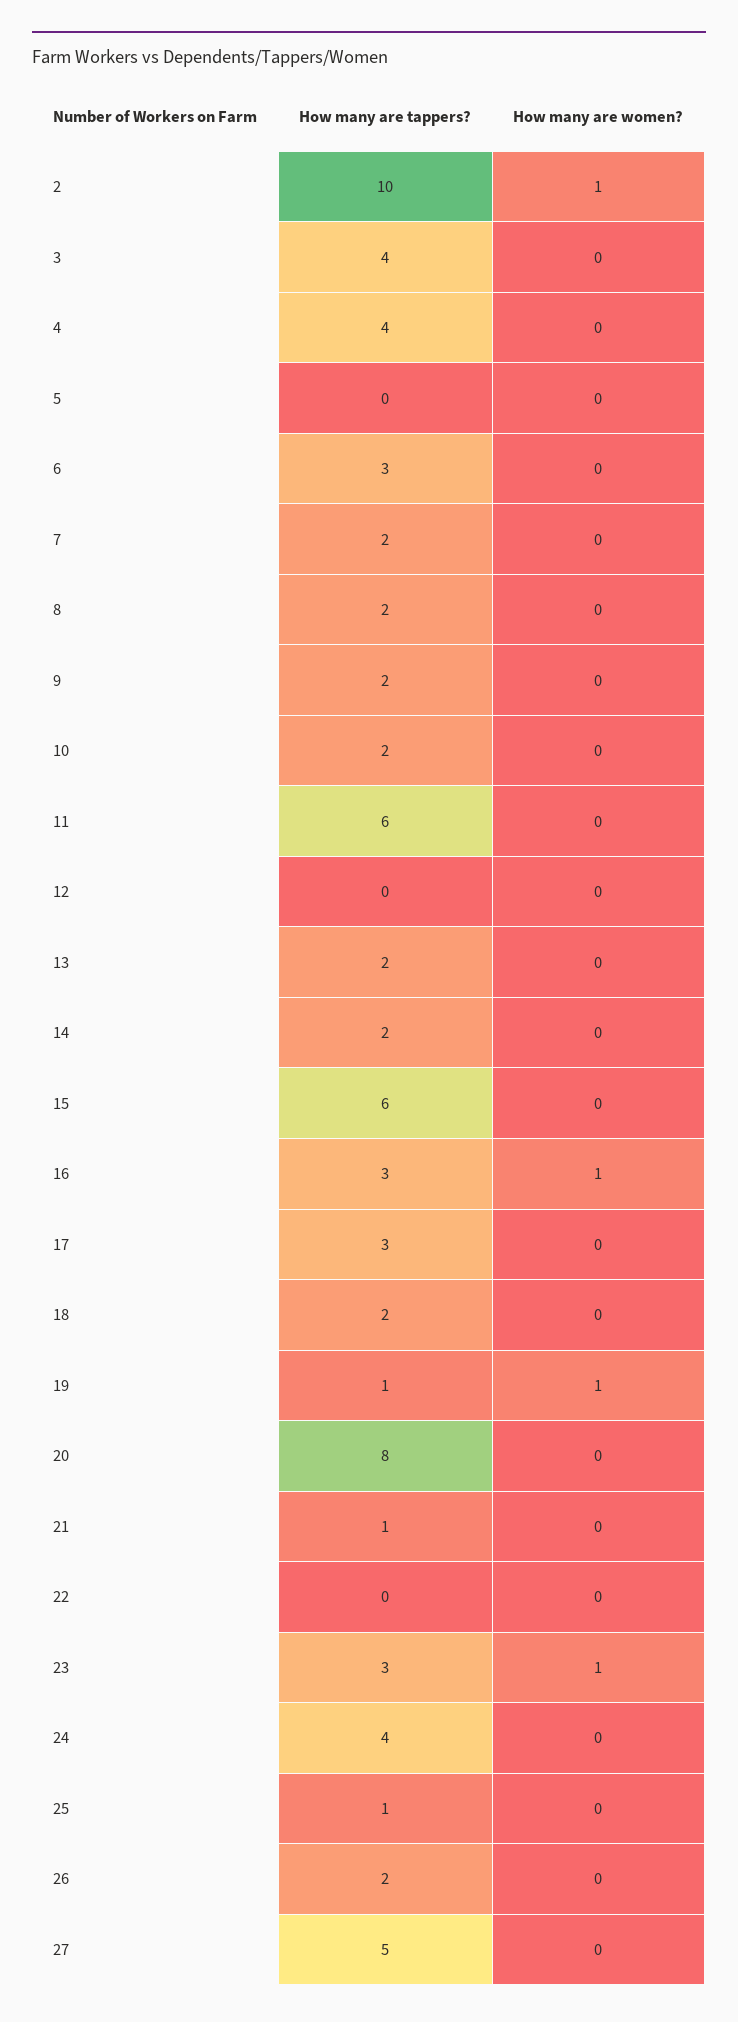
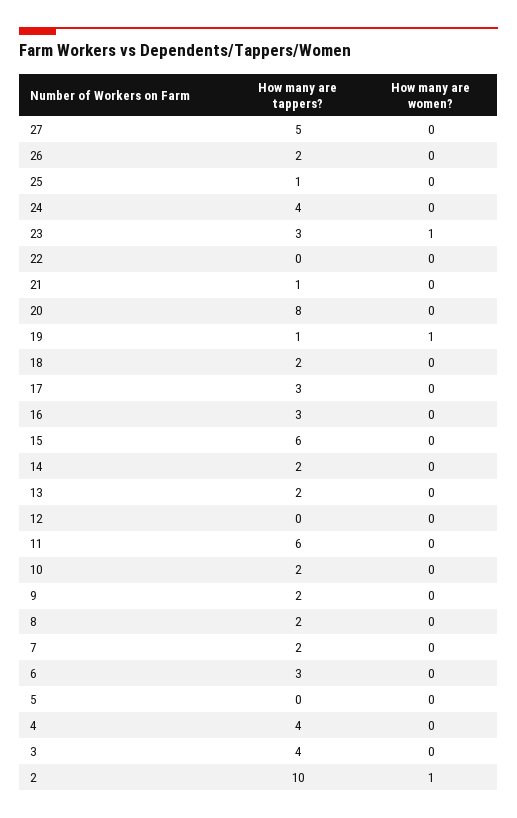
  {
    "How many are tappers?": {
      "2": 10,
      "3": 4,
      "4": 4,
      "5": 0,
      "6": 3,
      "7": 2,
      "8": 2,
      "9": 2,
      "10": 2,
      "11": 6,
      "12": 0,
      "13": 2,
      "14": 2,
      "15": 6,
      "16": 3,
      "17": 3,
      "18": 2,
      "19": 1,
      "20": 8,
      "21": 1,
      "22": 0,
      "23": 3,
      "24": 4,
      "25": 1,
      "26": 2,
      "27": 5
    },
    "How many are women?": {
      "2": 1,
      "3": 0,
      "4": 0,
      "5": 0,
      "6": 0,
      "7": 0,
      "8": 0,
      "9": 0,
      "10": 0,
      "11": 0,
      "12": 0,
      "13": 0,
      "14": 0,
      "15": 0,
-     "16": 1,
+     "16": 0,
      "17": 0,
      "18": 0,
      "19": 1,
      "20": 0,
      "21": 0,
      "22": 0,
      "23": 1,
      "24": 0,
      "25": 0,
      "26": 0,
      "27": 0
    }
  }

